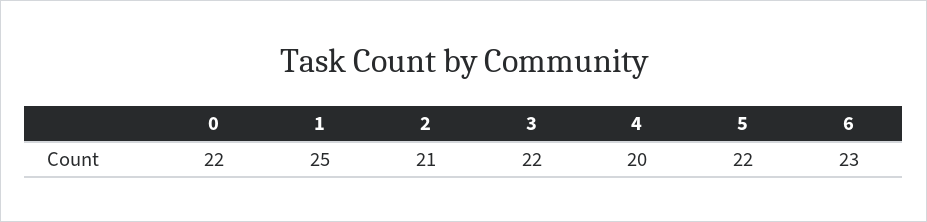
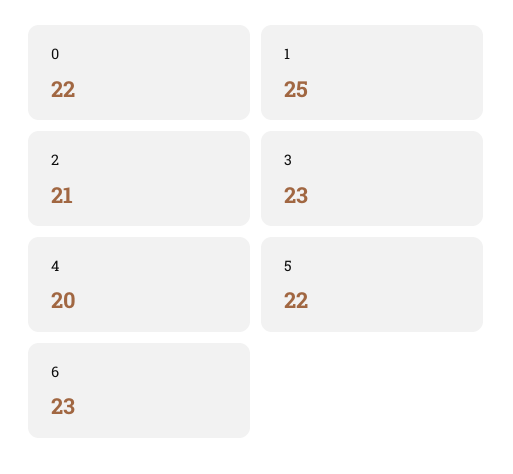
  {
    "0": 22,
    "1": 25,
    "2": 21,
-   "3": 22,
+   "3": 23,
    "4": 20,
    "5": 22,
    "6": 23
  }

